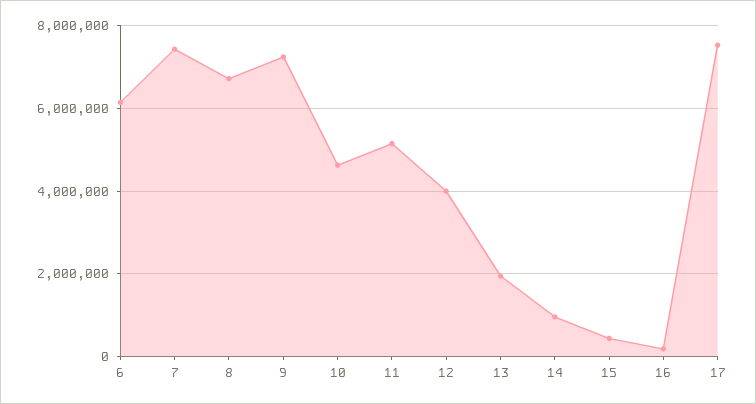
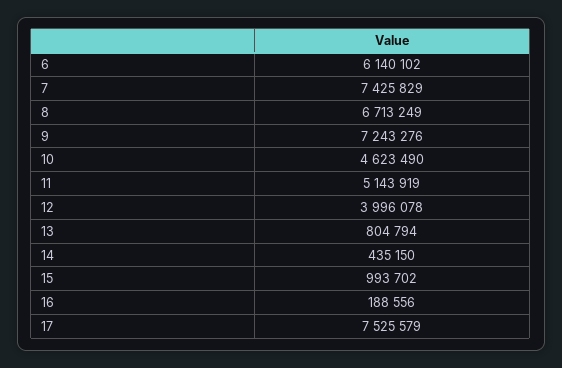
  {
    "6": 6140102,
    "7": 7425829,
    "8": 6713249,
    "9": 7243276,
    "10": 4623490,
    "11": 5143919,
    "12": 3996078,
-   "13": 2000000,
+   "13": 804794,
-   "14": 1000000,
+   "14": 435150,
-   "15": 400000,
+   "15": 993702,
    "16": 188556,
    "17": 7525579
  }

